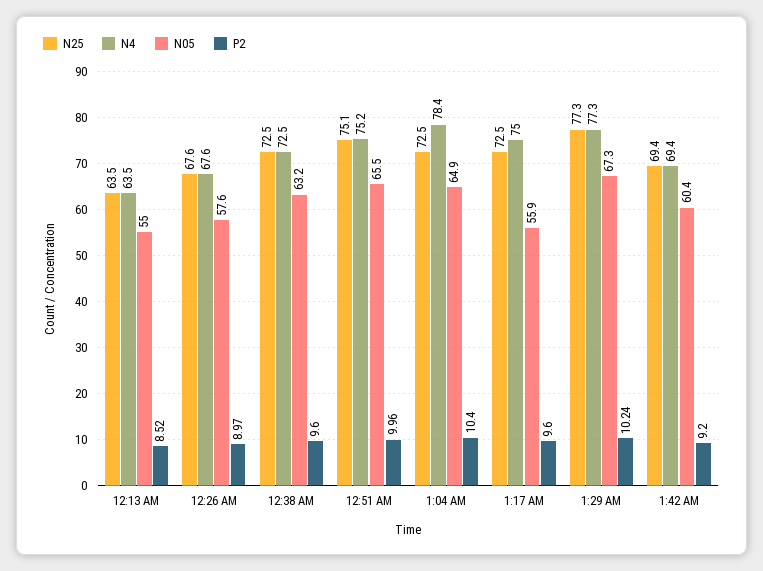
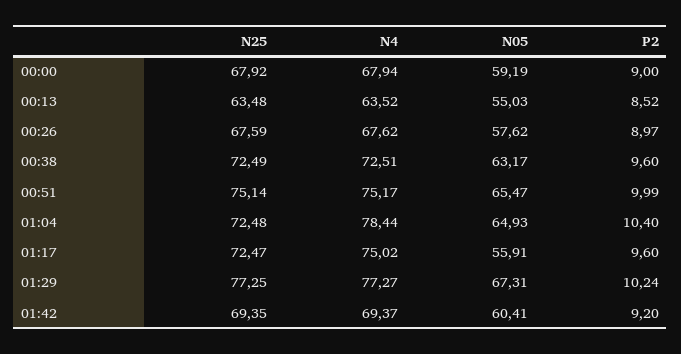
  {
    "N25": {
      "12:13 AM": 63.48,
      "12:26 AM": 67.59,
      "12:38 AM": 72.49,
      "12:51 AM": 75.14,
      "1:04 AM": 72.48,
      "1:17 AM": 72.47,
      "1:29 AM": 77.25,
-     "1:42 AM": 69.35
+     "1:42 AM": 69.35,
+     "00:00": 67.92
    },
    "N4": {
      "12:13 AM": 63.52,
      "12:26 AM": 67.62,
      "12:38 AM": 72.51,
      "12:51 AM": 75.17,
      "1:04 AM": 78.44,
      "1:17 AM": 75.02,
      "1:29 AM": 77.27,
-     "1:42 AM": 69.37
+     "1:42 AM": 69.37,
+     "00:00": 67.94
    },
    "N05": {
      "12:13 AM": 55.03,
      "12:26 AM": 57.62,
      "12:38 AM": 63.17,
      "12:51 AM": 65.47,
      "1:04 AM": 64.93,
      "1:17 AM": 55.91,
      "1:29 AM": 67.31,
-     "1:42 AM": 60.41
+     "1:42 AM": 60.41,
+     "00:00": 59.19
    },
    "P2": {
      "12:13 AM": 8.52,
      "12:26 AM": 8.97,
      "12:38 AM": 9.6,
-     "12:51 AM": 9.96,
+     "12:51 AM": 9.99,
      "1:04 AM": 10.4,
      "1:17 AM": 9.6,
      "1:29 AM": 10.24,
-     "1:42 AM": 9.2
+     "1:42 AM": 9.2,
+     "00:00": 9
    }
  }

